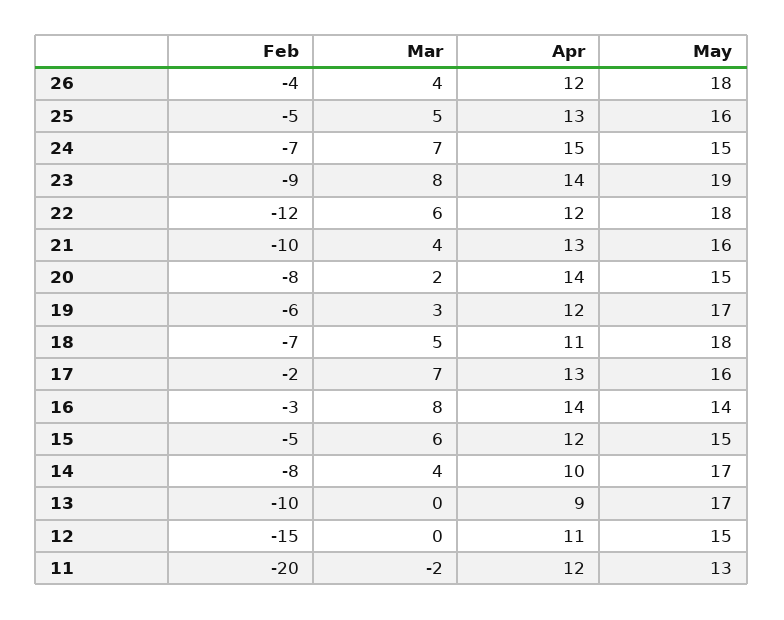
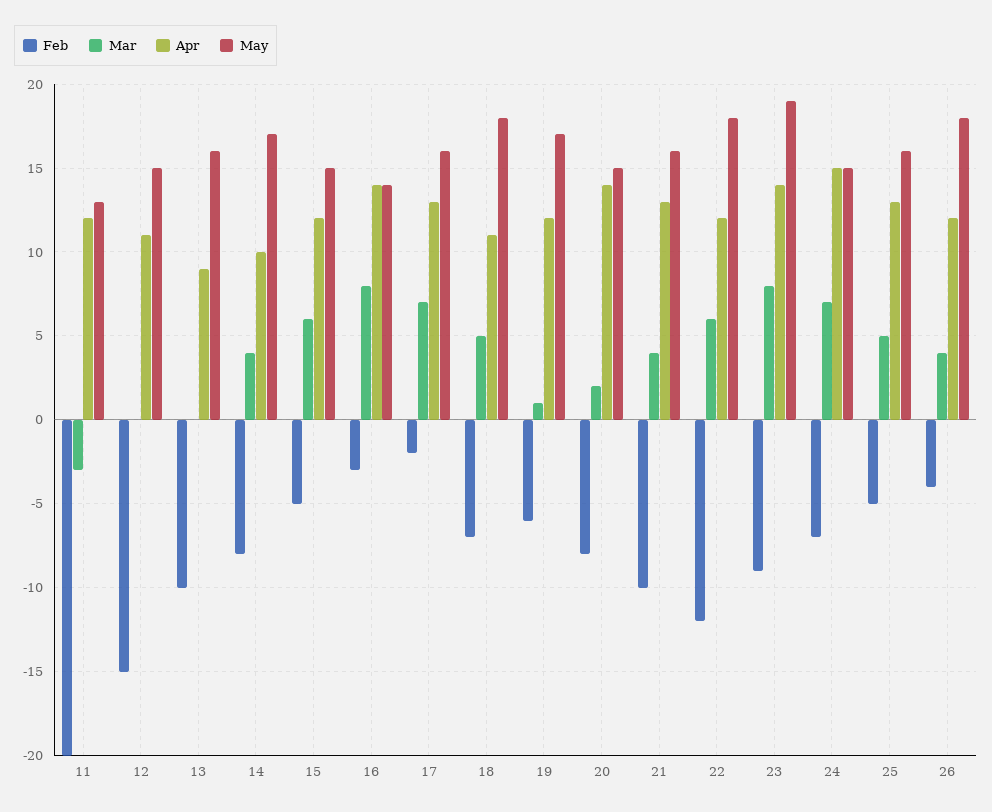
  {
    "Feb": {
      "26": -4,
      "25": -5,
      "24": -7,
      "23": -9,
      "22": -12,
      "21": -10,
      "20": -8,
      "19": -6,
      "18": -7,
      "17": -2,
      "16": -3,
      "15": -5,
      "14": -8,
      "13": -10,
      "12": -15,
      "11": -20
    },
    "Mar": {
      "26": 4,
      "25": 5,
      "24": 7,
      "23": 8,
      "22": 6,
      "21": 4,
      "20": 2,
-     "19": 3,
+     "19": 1,
      "18": 5,
      "17": 7,
      "16": 8,
      "15": 6,
      "14": 4,
      "13": 0,
      "12": 0,
-     "11": -2
+     "11": -3
    },
    "Apr": {
      "26": 12,
      "25": 13,
      "24": 15,
      "23": 14,
      "22": 12,
      "21": 13,
      "20": 14,
      "19": 12,
      "18": 11,
      "17": 13,
      "16": 14,
      "15": 12,
      "14": 10,
      "13": 9,
      "12": 11,
      "11": 12
    },
    "May": {
      "26": 18,
      "25": 16,
      "24": 15,
      "23": 19,
      "22": 18,
      "21": 16,
      "20": 15,
      "19": 17,
      "18": 18,
      "17": 16,
      "16": 14,
      "15": 15,
      "14": 17,
-     "13": 17,
+     "13": 16,
      "12": 15,
      "11": 13
    }
  }

